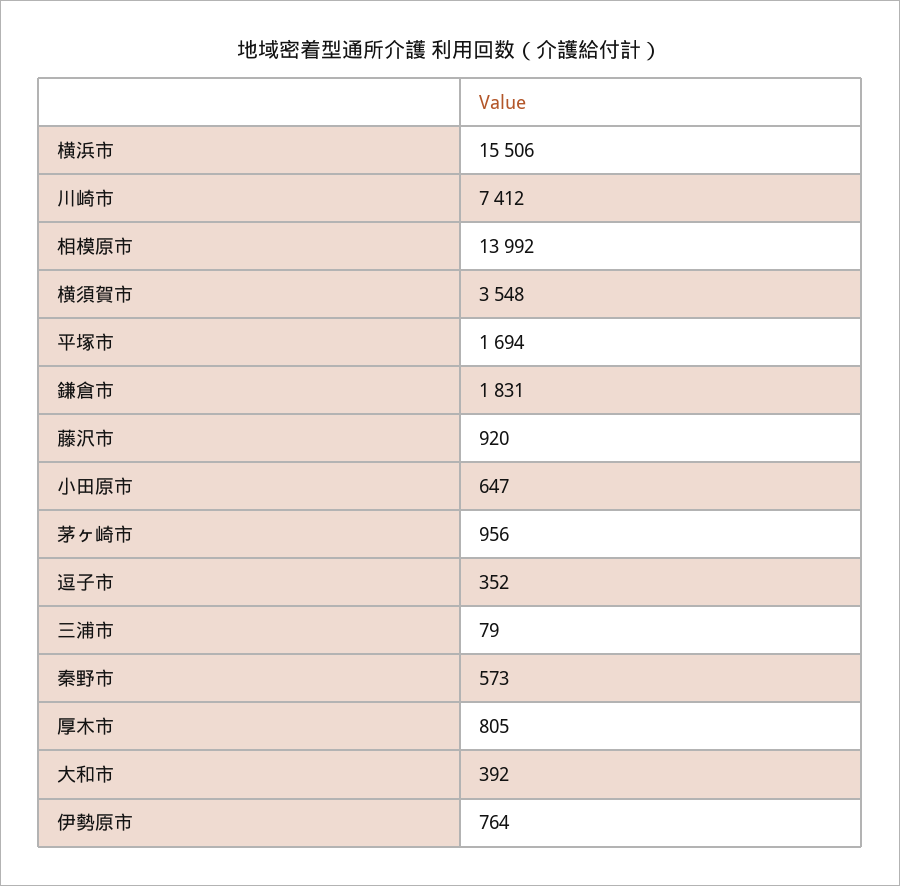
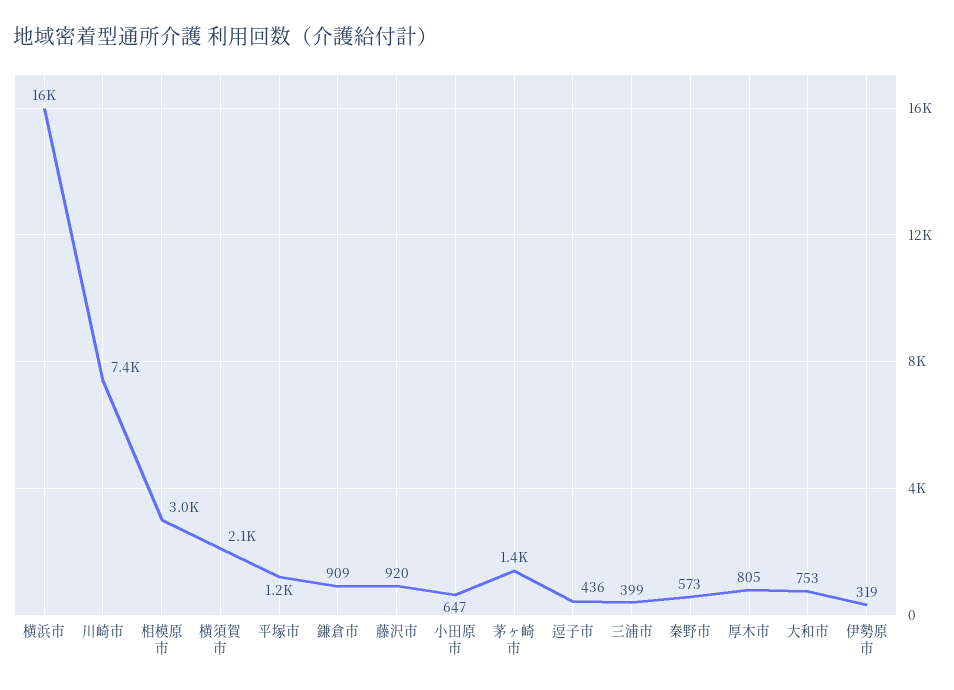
  {
    "横浜市": 15506,
    "川崎市": 7412,
-   "相模原市": 13992,
+   "相模原市": 3000,
-   "横須賀市": 3548,
+   "横須賀市": 2100,
-   "平塚市": 1694,
+   "平塚市": 1200,
-   "鎌倉市": 1831,
+   "鎌倉市": 909,
    "藤沢市": 920,
    "小田原市": 647,
-   "茅ヶ崎市": 956,
+   "茅ヶ崎市": 1400,
-   "逗子市": 352,
+   "逗子市": 436,
-   "三浦市": 79,
+   "三浦市": 399,
    "秦野市": 573,
    "厚木市": 805,
-   "大和市": 392,
+   "大和市": 753,
-   "伊勢原市": 764
+   "伊勢原市": 319
  }

